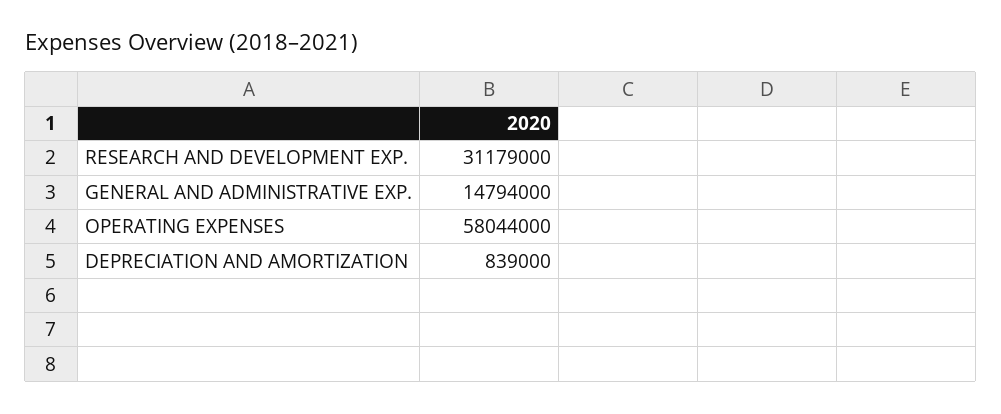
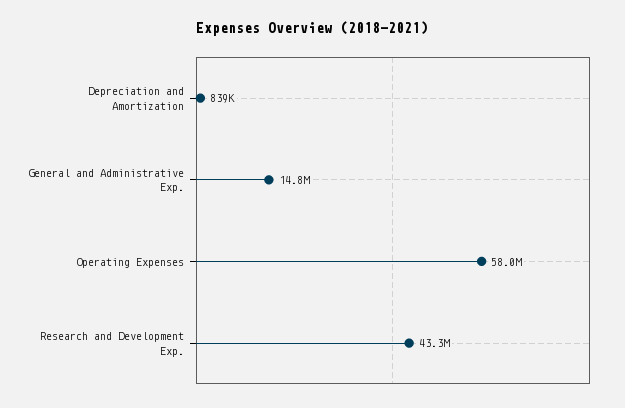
  {
-   "RESEARCH AND DEVELOPMENT EXP.": 31179000,
+   "RESEARCH AND DEVELOPMENT EXP.": 43300000,
    "GENERAL AND ADMINISTRATIVE EXP.": 14794000,
    "OPERATING EXPENSES": 58044000,
    "DEPRECIATION AND AMORTIZATION": 839000
  }

